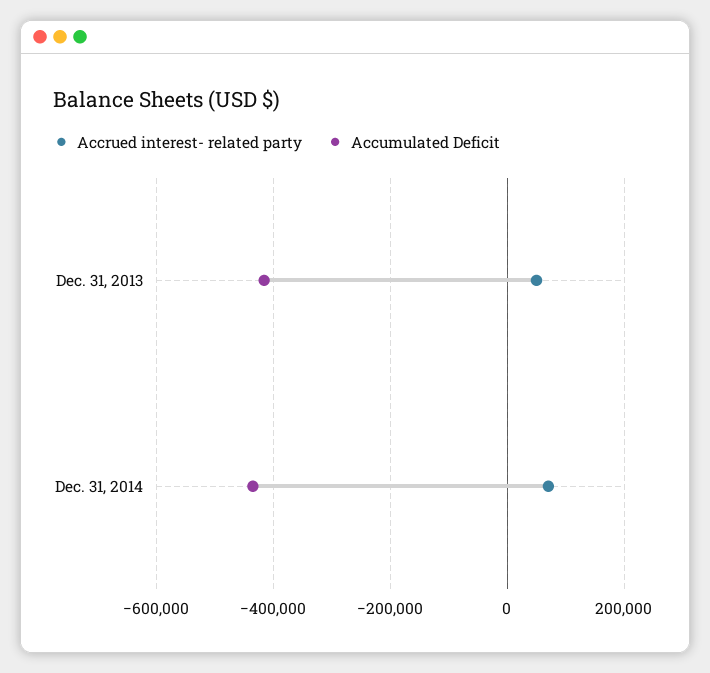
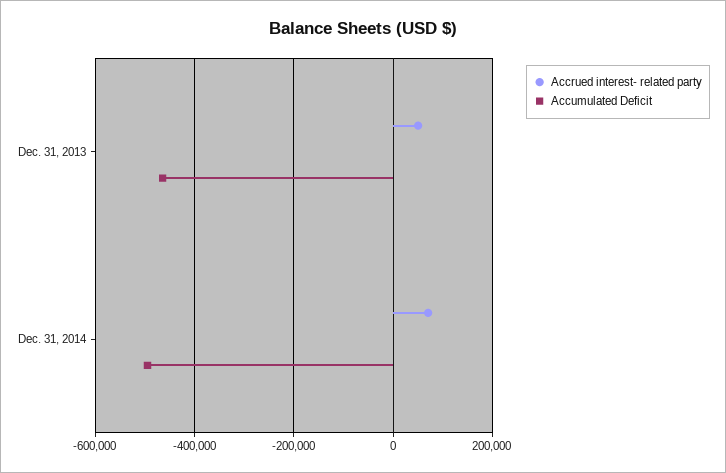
  {
    "Accrued interest- related party": {
      "Dec. 31, 2013": 60000,
      "Dec. 31, 2014": 80000
    },
    "Accumulated Deficit": {
-     "Dec. 31, 2013": -420000,
+     "Dec. 31, 2013": -460000,
-     "Dec. 31, 2014": -440000
+     "Dec. 31, 2014": -500000
    }
  }

